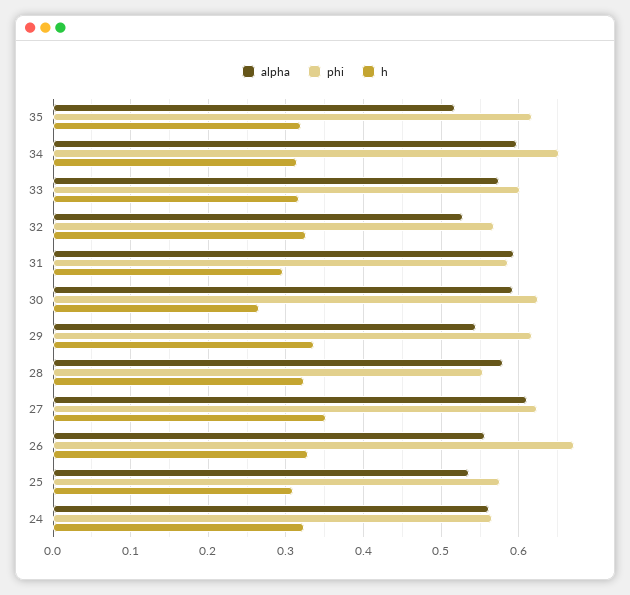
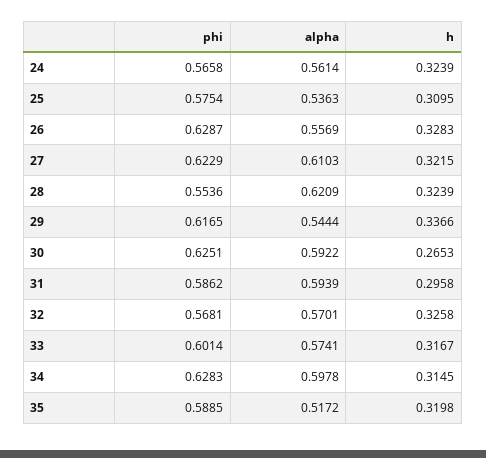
  {
    "alpha": {
      "35": 0.5172,
      "34": 0.5978,
      "33": 0.5741,
-     "32": 0.53,
+     "32": 0.5701,
      "31": 0.5939,
      "30": 0.5922,
      "29": 0.5444,
-     "28": 0.58,
+     "28": 0.6209,
      "27": 0.6103,
      "26": 0.5569,
      "25": 0.5363,
      "24": 0.5614
    },
    "phi": {
-     "35": 0.62,
+     "35": 0.5885,
-     "34": 0.65,
+     "34": 0.6283,
      "33": 0.6014,
      "32": 0.5681,
      "31": 0.5862,
      "30": 0.6251,
      "29": 0.6165,
      "28": 0.5536,
      "27": 0.6229,
-     "26": 0.67,
+     "26": 0.6287,
      "25": 0.5754,
      "24": 0.5658
    },
    "h": {
      "35": 0.3198,
      "34": 0.3145,
      "33": 0.3167,
      "32": 0.3258,
      "31": 0.2958,
      "30": 0.2653,
      "29": 0.3366,
      "28": 0.3239,
-     "27": 0.35,
+     "27": 0.3215,
      "26": 0.3283,
      "25": 0.3095,
      "24": 0.3239
    }
  }

